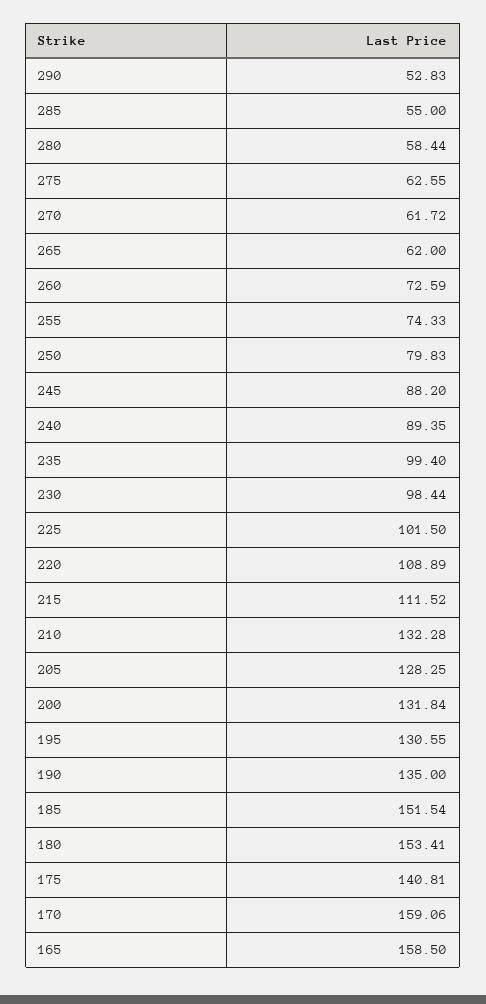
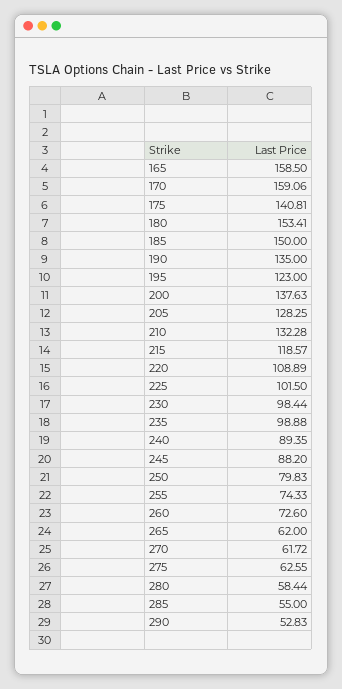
  {
    "290": 52.83,
    "285": 55,
    "280": 58.44,
    "275": 62.55,
    "270": 61.72,
    "265": 62,
-   "260": 72.59,
+   "260": 72.6,
    "255": 74.33,
    "250": 79.83,
    "245": 88.2,
    "240": 89.35,
-   "235": 99.4,
+   "235": 98.88,
    "230": 98.44,
    "225": 101.5,
    "220": 108.89,
-   "215": 111.52,
+   "215": 118.57,
    "210": 132.28,
    "205": 128.25,
-   "200": 131.84,
+   "200": 137.63,
-   "195": 130.55,
+   "195": 123,
    "190": 135,
-   "185": 151.54,
+   "185": 150,
    "180": 153.41,
    "175": 140.81,
    "170": 159.06,
    "165": 158.5
  }

